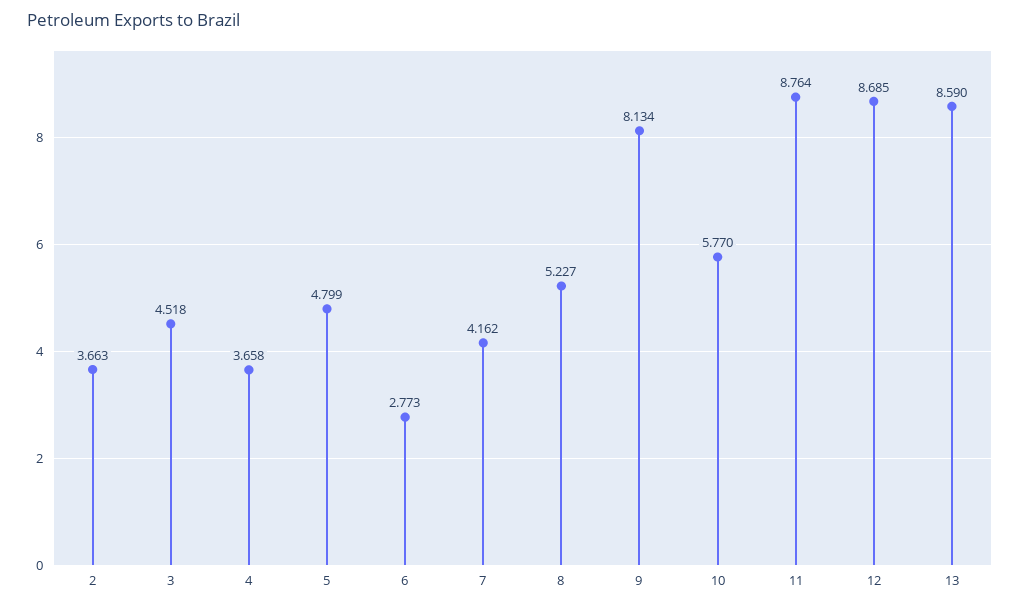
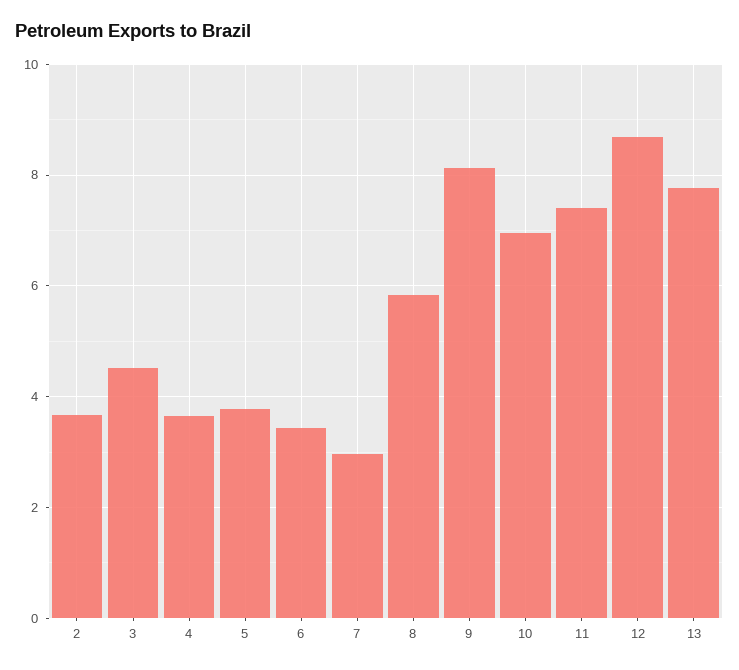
  {
    "2": 3.663,
    "3": 4.518,
    "4": 3.658,
-   "5": 4.799,
+   "5": 3.8,
-   "6": 2.773,
+   "6": 3.4,
-   "7": 4.162,
+   "7": 3,
-   "8": 5.227,
+   "8": 5.8,
    "9": 8.134,
-   "10": 5.77,
+   "10": 7,
-   "11": 8.764,
+   "11": 7.4,
    "12": 8.685,
-   "13": 8.59
+   "13": 7.8
  }

